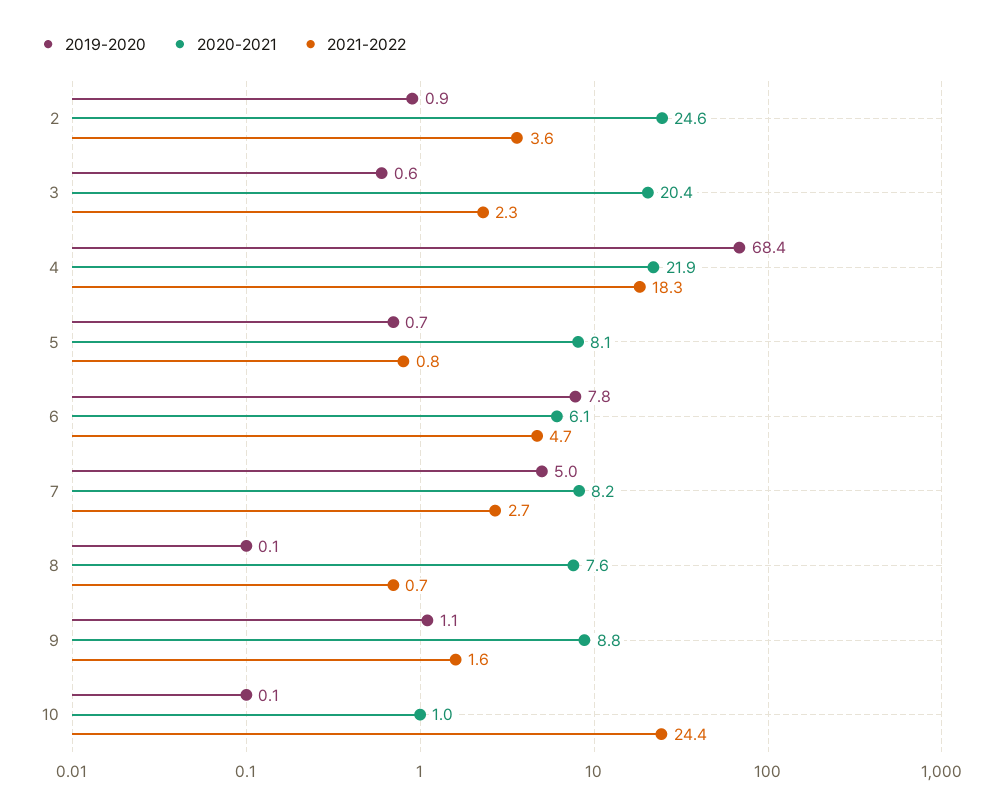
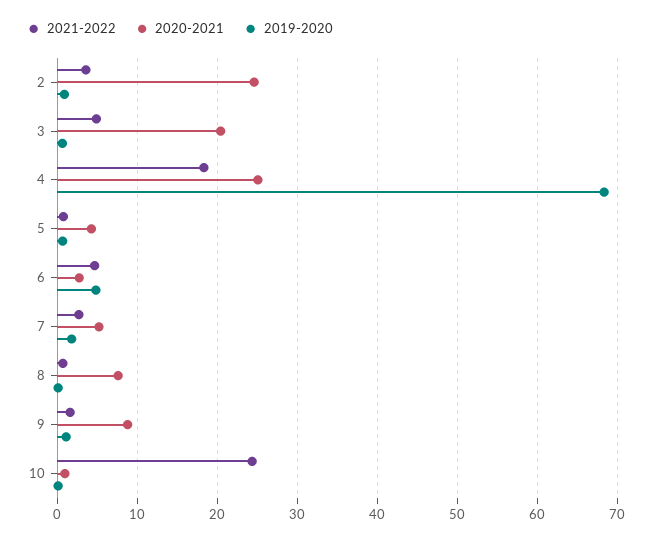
  {
    "2019-2020": {
      "2": 0.9,
      "3": 0.6,
      "4": 68.4,
      "5": 0.7,
-     "6": 7.8,
+     "6": 5,
-     "7": 5,
+     "7": 2,
      "8": 0.1,
      "9": 1.1,
      "10": 0.1
    },
    "2020-2021": {
      "2": 24.6,
      "3": 20.4,
-     "4": 21.9,
+     "4": 25,
-     "5": 8.1,
+     "5": 4,
-     "6": 6.1,
+     "6": 3,
-     "7": 8.2,
+     "7": 5,
      "8": 7.6,
      "9": 8.8,
      "10": 1
    },
    "2021-2022": {
      "2": 3.6,
-     "3": 2.3,
+     "3": 5,
      "4": 18.3,
      "5": 0.8,
      "6": 4.7,
      "7": 2.7,
      "8": 0.7,
      "9": 1.6,
      "10": 24.4
    }
  }

